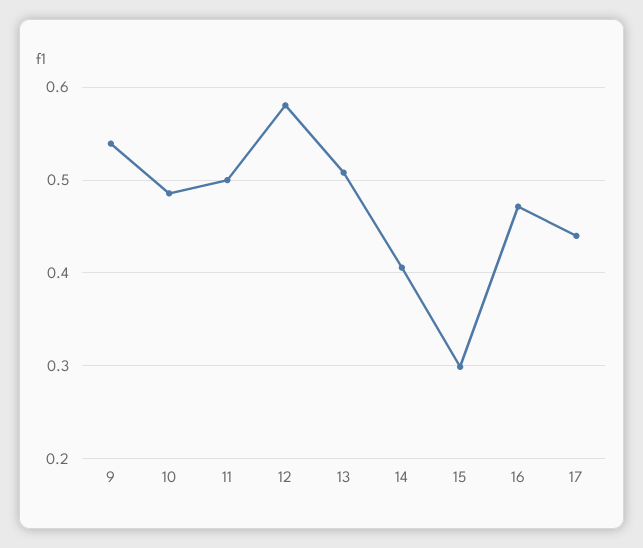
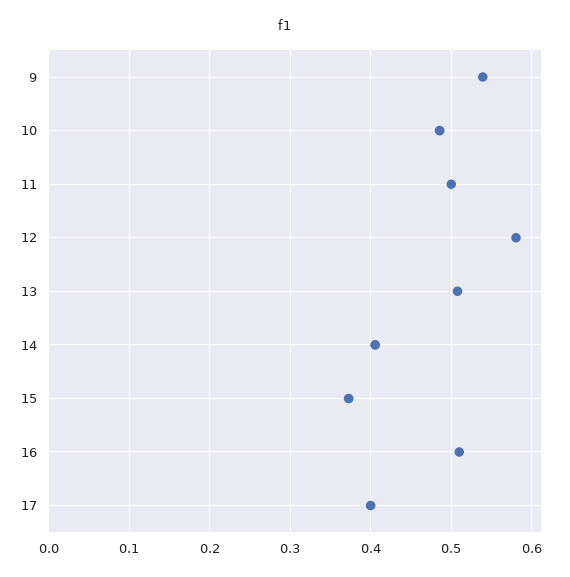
  {
    "9": 0.54,
    "10": 0.49,
    "11": 0.5,
    "12": 0.58,
    "13": 0.51,
    "14": 0.41,
-   "15": 0.3,
+   "15": 0.37,
-   "16": 0.47,
+   "16": 0.51,
-   "17": 0.44
+   "17": 0.4
  }

